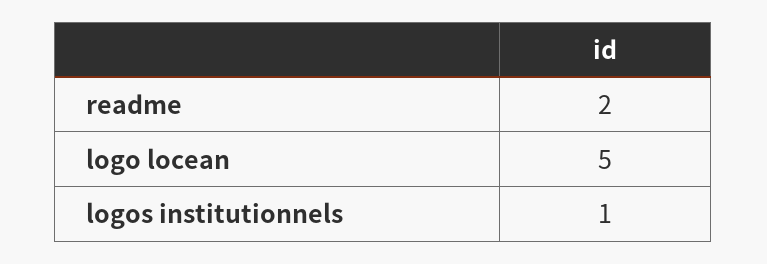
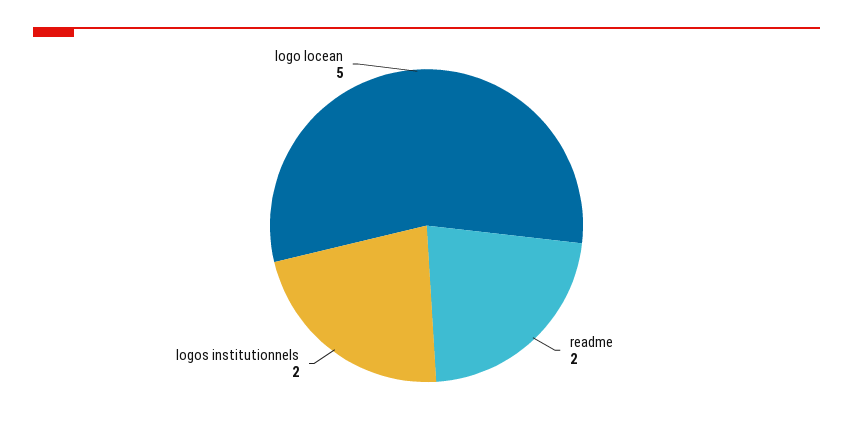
  {
    "readme": 2,
    "logo locean": 5,
-   "logos institutionnels": 1
+   "logos institutionnels": 2
  }

